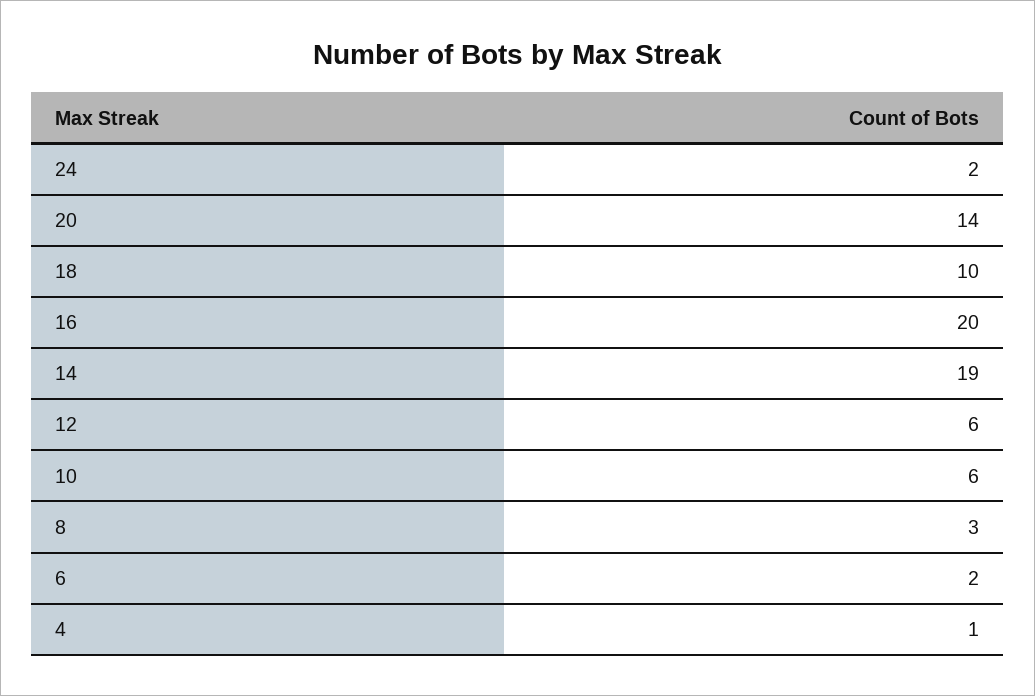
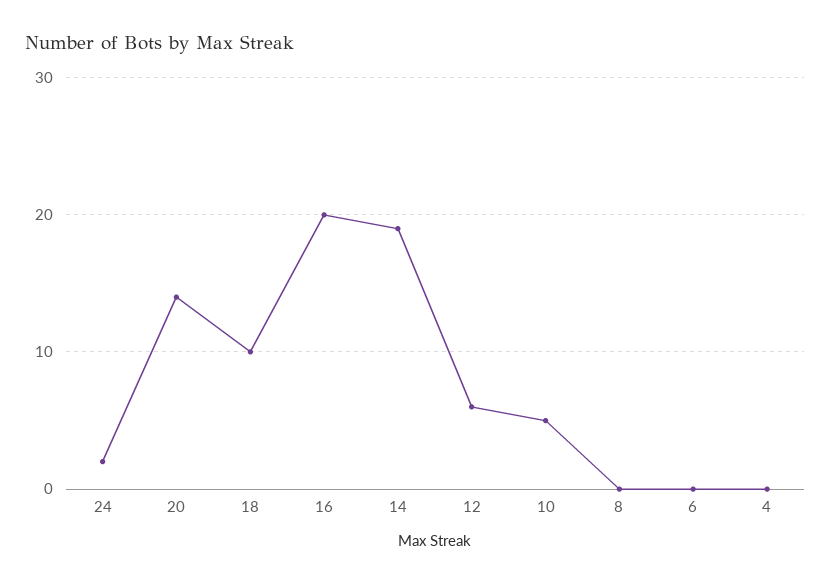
  {
    "24": 2,
    "20": 14,
    "18": 10,
    "16": 20,
    "14": 19,
    "12": 6,
-   "10": 6,
+   "10": 5,
-   "8": 3,
+   "8": 0,
-   "6": 2,
+   "6": 0,
-   "4": 1
+   "4": 0
  }

